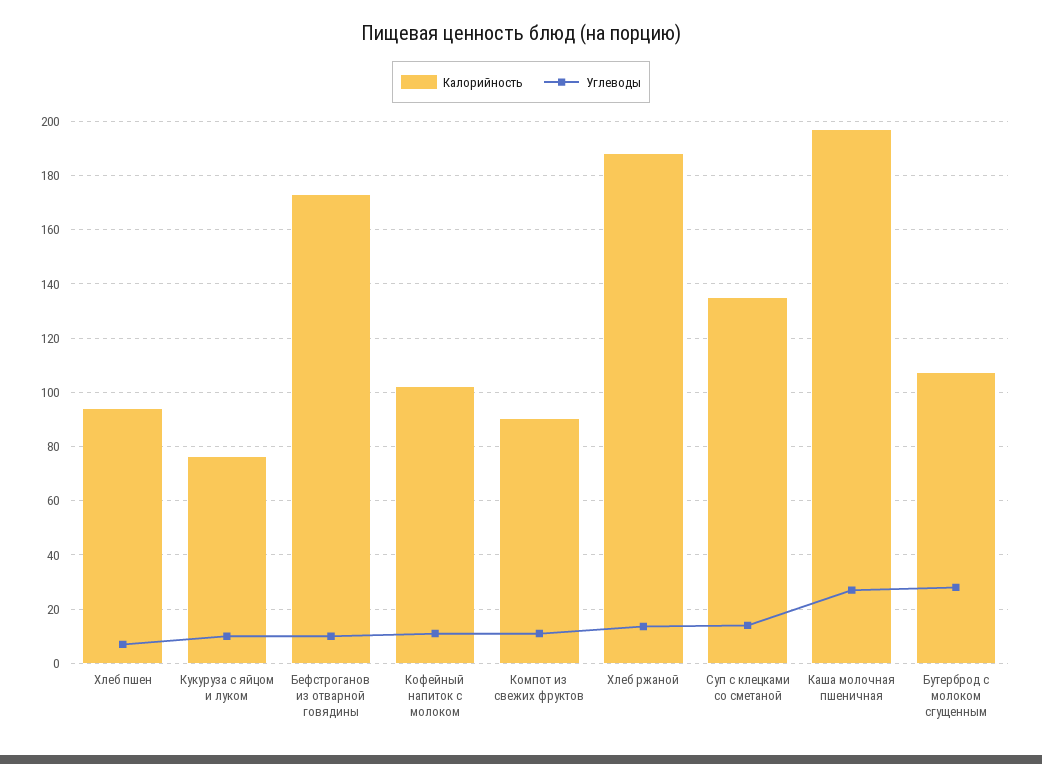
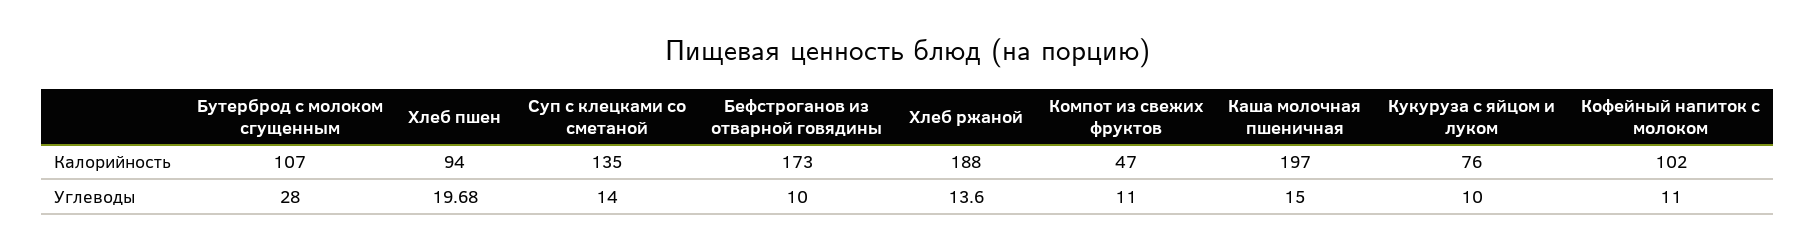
  {
    "Калорийность": {
      "Хлеб пшен": 94,
      "Кукуруза с яйцом и луком": 76,
      "Бефстроганов из отварной говядины": 173,
      "Кофейный напиток с молоком": 102,
-     "Компот из свежих фруктов": 90,
+     "Компот из свежих фруктов": 47,
      "Хлеб ржаной": 188,
      "Суп с клецками со сметаной": 135,
      "Каша молочная пшеничная": 197,
      "Бутерброд с молоком сгущенным": 107
    },
    "Углеводы": {
-     "Хлеб пшен": 7.5,
+     "Хлеб пшен": 19.68,
      "Кукуруза с яйцом и луком": 10,
      "Бефстроганов из отварной говядины": 10,
      "Кофейный напиток с молоком": 11,
      "Компот из свежих фруктов": 11,
      "Хлеб ржаной": 13.6,
      "Суп с клецками со сметаной": 14,
-     "Каша молочная пшеничная": 27.5,
+     "Каша молочная пшеничная": 15,
      "Бутерброд с молоком сгущенным": 28
    }
  }

